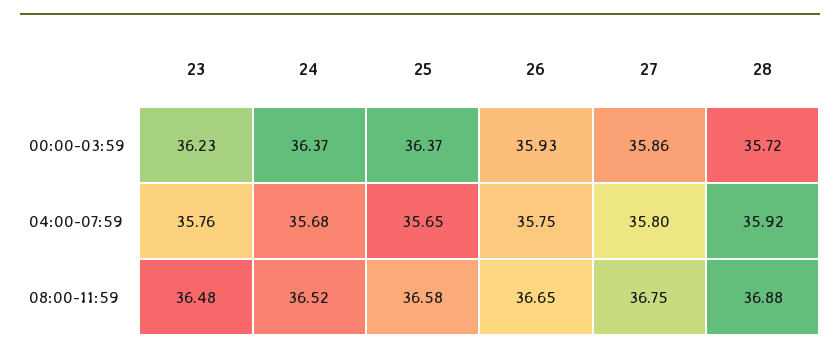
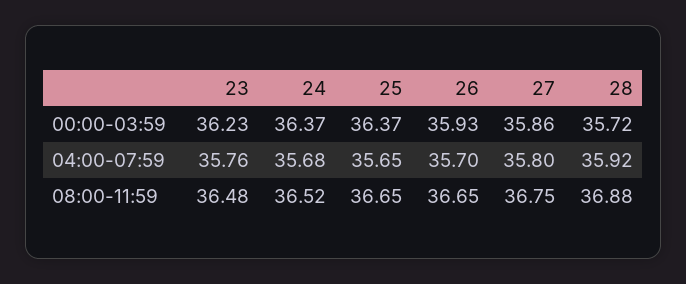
  {
    "23": {
      "00:00-03:59": 36.23,
      "04:00-07:59": 35.76,
      "08:00-11:59": 36.48
    },
    "24": {
      "00:00-03:59": 36.37,
      "04:00-07:59": 35.68,
      "08:00-11:59": 36.52
    },
    "25": {
      "00:00-03:59": 36.37,
      "04:00-07:59": 35.65,
-     "08:00-11:59": 36.58
+     "08:00-11:59": 36.65
    },
    "26": {
      "00:00-03:59": 35.93,
-     "04:00-07:59": 35.75,
+     "04:00-07:59": 35.7,
      "08:00-11:59": 36.65
    },
    "27": {
      "00:00-03:59": 35.86,
      "04:00-07:59": 35.8,
      "08:00-11:59": 36.75
    },
    "28": {
      "00:00-03:59": 35.72,
      "04:00-07:59": 35.92,
      "08:00-11:59": 36.88
    }
  }

